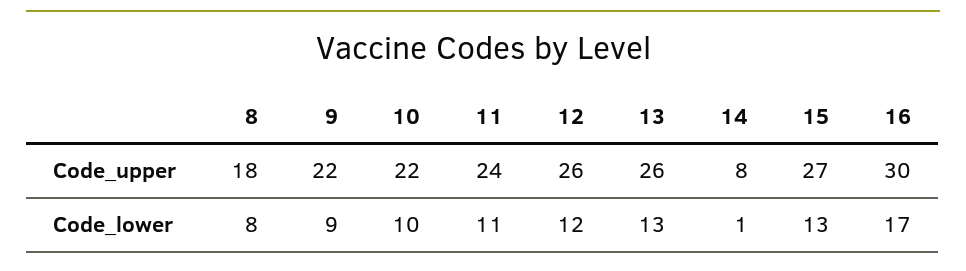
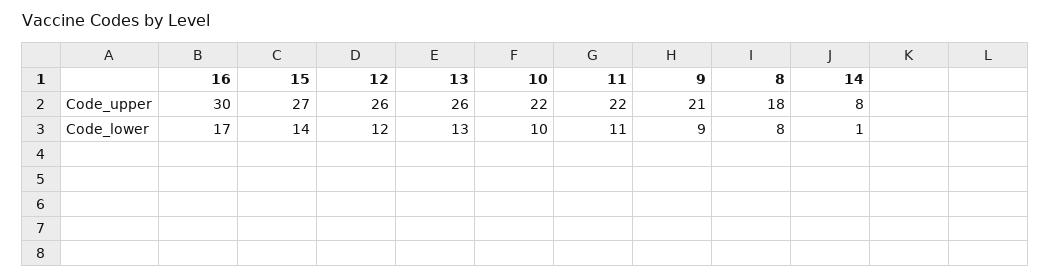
  {
    "8": {
      "Code_upper": 18,
      "Code_lower": 8
    },
    "9": {
-     "Code_upper": 22,
+     "Code_upper": 21,
      "Code_lower": 9
    },
    "10": {
      "Code_upper": 22,
      "Code_lower": 10
    },
    "11": {
-     "Code_upper": 24,
+     "Code_upper": 22,
      "Code_lower": 11
    },
    "12": {
      "Code_upper": 26,
      "Code_lower": 12
    },
    "13": {
      "Code_upper": 26,
      "Code_lower": 13
    },
    "14": {
      "Code_upper": 8,
      "Code_lower": 1
    },
    "15": {
      "Code_upper": 27,
-     "Code_lower": 13
+     "Code_lower": 14
    },
    "16": {
      "Code_upper": 30,
      "Code_lower": 17
    }
  }

